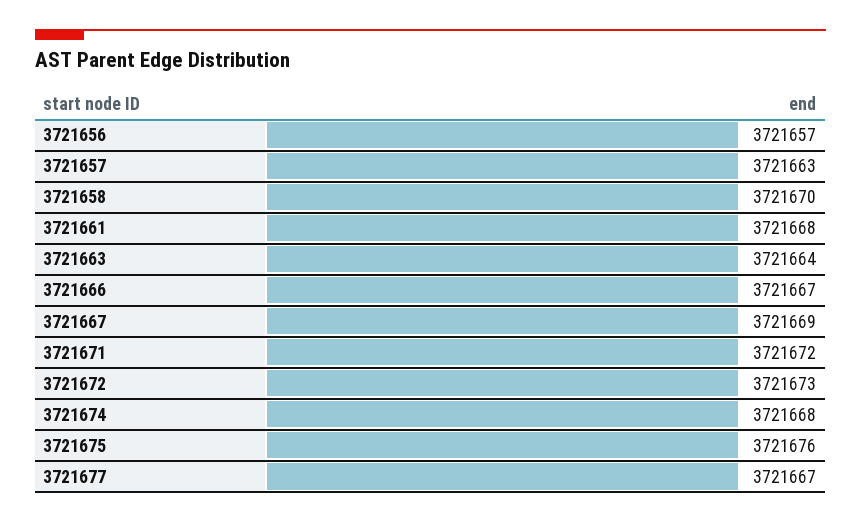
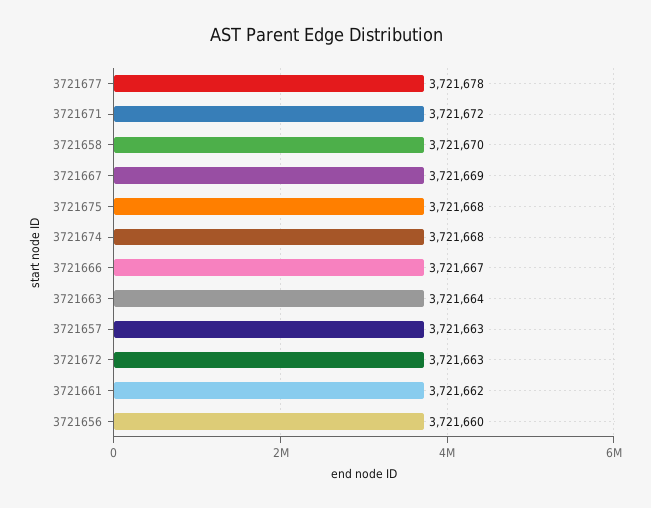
  {
-   "3721656": 3721657,
+   "3721656": 3721660,
    "3721657": 3721663,
    "3721658": 3721670,
-   "3721661": 3721668,
+   "3721661": 3721662,
    "3721663": 3721664,
    "3721666": 3721667,
    "3721667": 3721669,
    "3721671": 3721672,
-   "3721672": 3721673,
+   "3721672": 3721663,
    "3721674": 3721668,
-   "3721675": 3721676,
+   "3721675": 3721668,
-   "3721677": 3721667
+   "3721677": 3721678
  }

